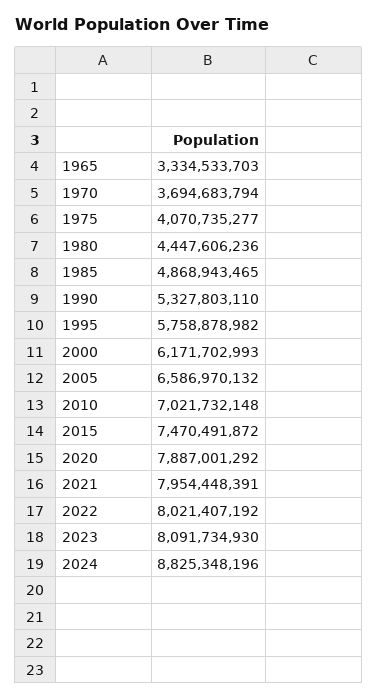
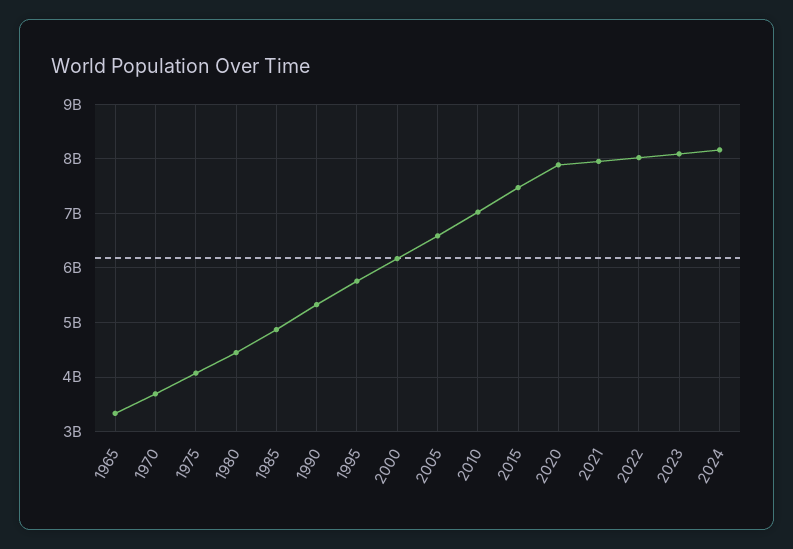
  {
    "1965": 3334533703,
    "1970": 3694683794,
    "1975": 4070735277,
    "1980": 4447606236,
    "1985": 4868943465,
    "1990": 5327803110,
    "1995": 5758878982,
    "2000": 6171702993,
    "2005": 6586970132,
    "2010": 7021732148,
    "2015": 7470491872,
    "2020": 7887001292,
    "2021": 7954448391,
    "2022": 8021407192,
    "2023": 8091734930,
-   "2024": 8825348196
+   "2024": 8200000000
  }

